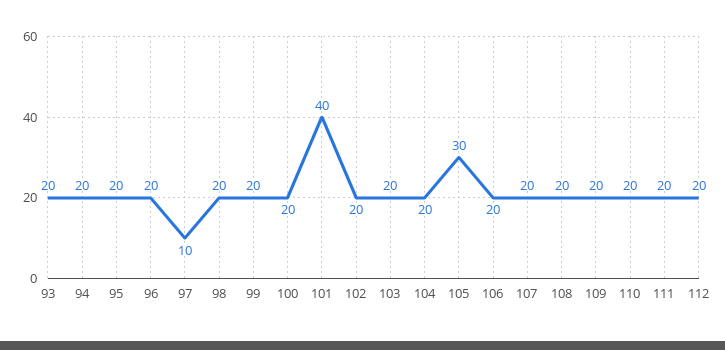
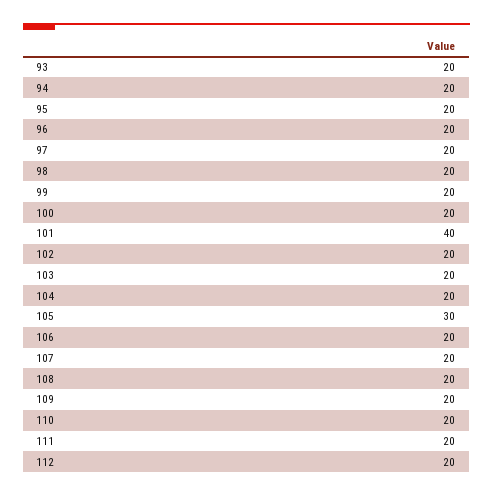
  {
    "93": 20,
    "94": 20,
    "95": 20,
    "96": 20,
-   "97": 10,
+   "97": 20,
    "98": 20,
    "99": 20,
    "100": 20,
    "101": 40,
    "102": 20,
    "103": 20,
    "104": 20,
    "105": 30,
    "106": 20,
    "107": 20,
    "108": 20,
    "109": 20,
    "110": 20,
    "111": 20,
    "112": 20
  }

